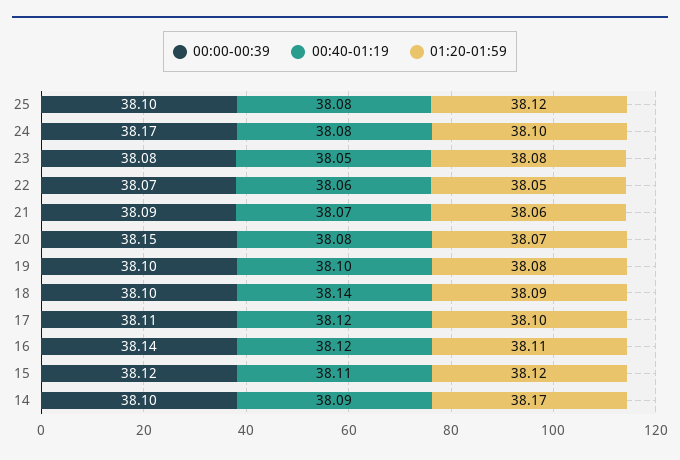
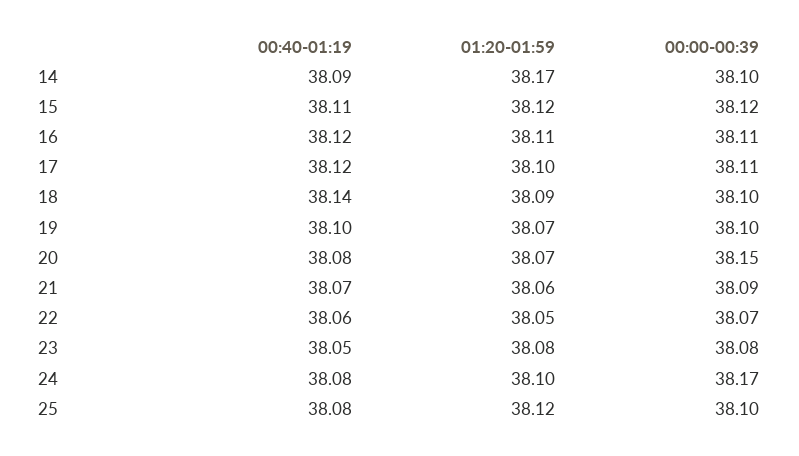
  {
    "00:00-00:39": {
      "25": 38.1,
      "24": 38.17,
      "23": 38.08,
      "22": 38.07,
      "21": 38.09,
      "20": 38.15,
      "19": 38.1,
      "18": 38.1,
      "17": 38.11,
-     "16": 38.14,
+     "16": 38.11,
      "15": 38.12,
      "14": 38.1
    },
    "00:40-01:19": {
      "25": 38.08,
      "24": 38.08,
      "23": 38.05,
      "22": 38.06,
      "21": 38.07,
      "20": 38.08,
      "19": 38.1,
      "18": 38.14,
      "17": 38.12,
      "16": 38.12,
      "15": 38.11,
      "14": 38.09
    },
    "01:20-01:59": {
      "25": 38.12,
      "24": 38.1,
      "23": 38.08,
      "22": 38.05,
      "21": 38.06,
      "20": 38.07,
-     "19": 38.08,
+     "19": 38.07,
      "18": 38.09,
      "17": 38.1,
      "16": 38.11,
      "15": 38.12,
      "14": 38.17
    }
  }

